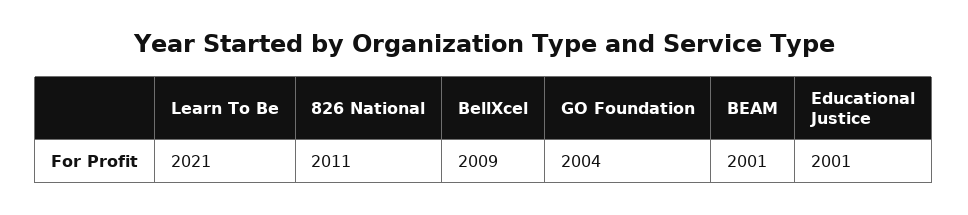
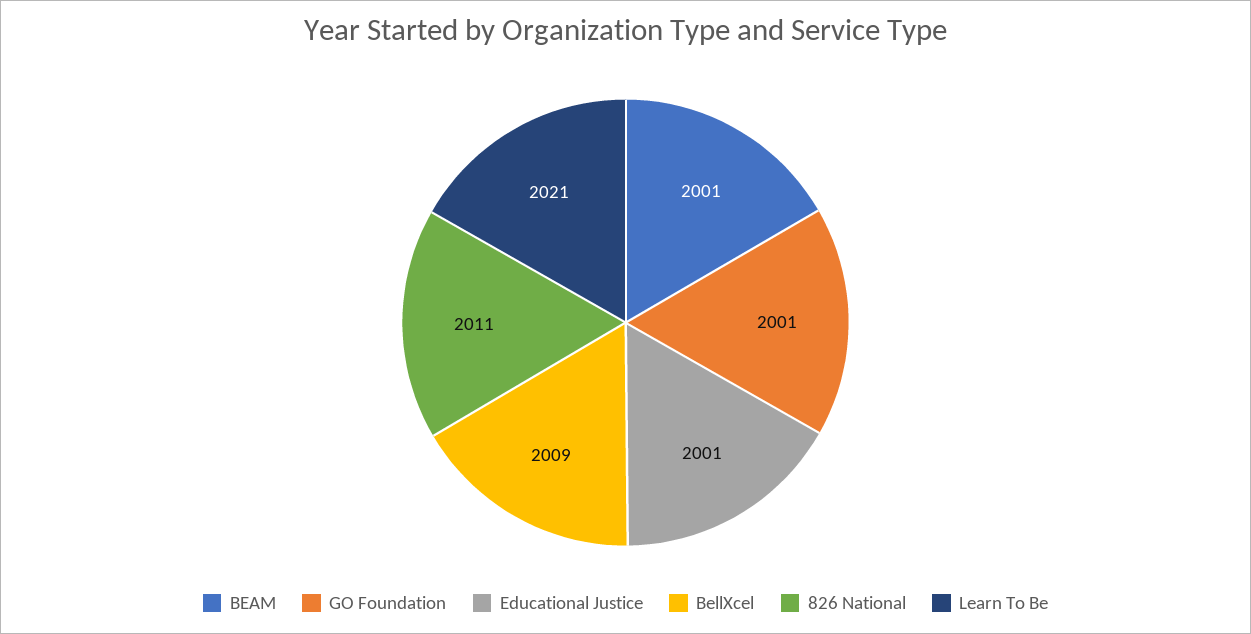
  {
    "Learn To Be": 2021,
    "826 National": 2011,
    "BellXcel": 2009,
-   "GO Foundation": 2004,
+   "GO Foundation": 2001,
    "BEAM": 2001,
    "Educational Justice": 2001
  }

